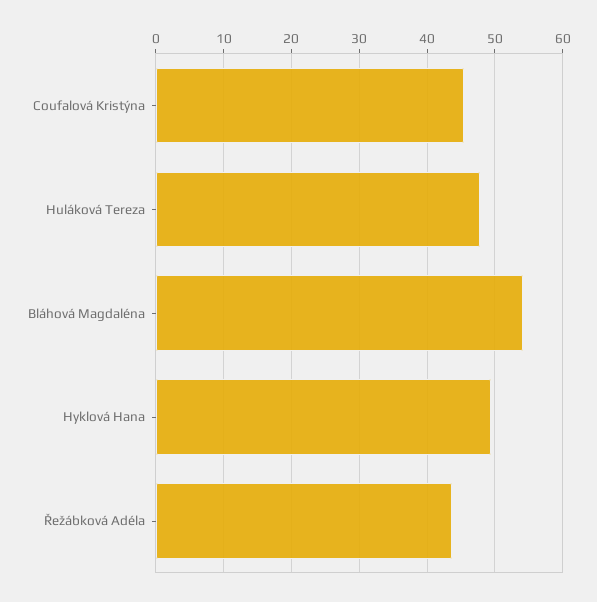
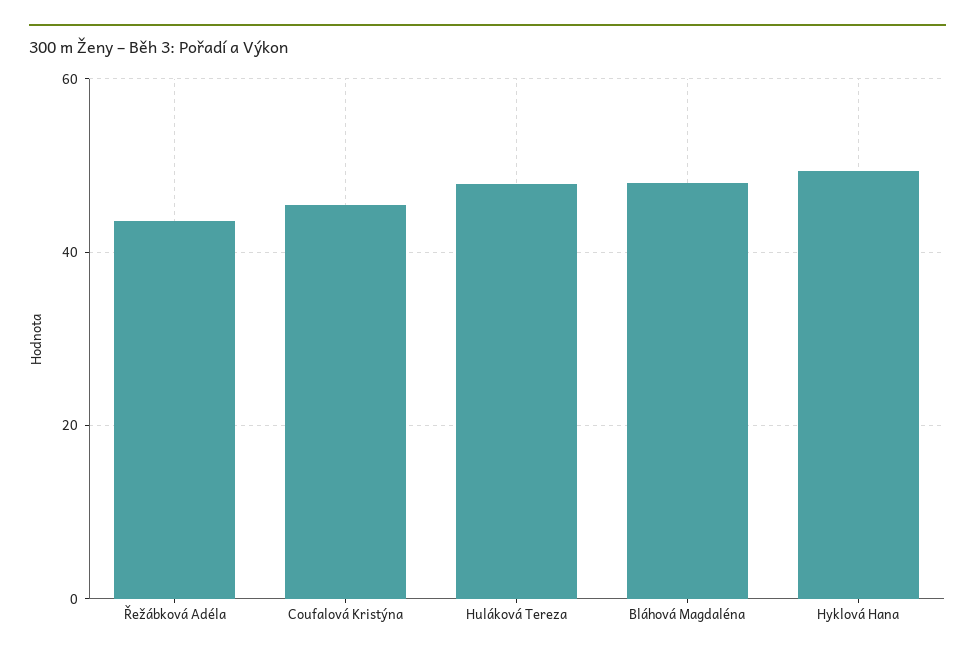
  {
    "Coufalová Kristýna": 45,
    "Huláková Tereza": 48,
-   "Bláhová Magdaléna": 54,
+   "Bláhová Magdaléna": 48,
    "Hyklová Hana": 49,
    "Řežábková Adéla": 44
  }

